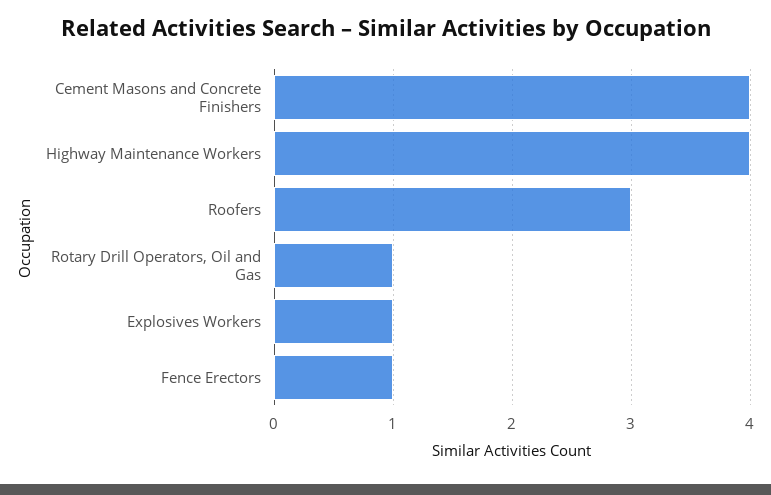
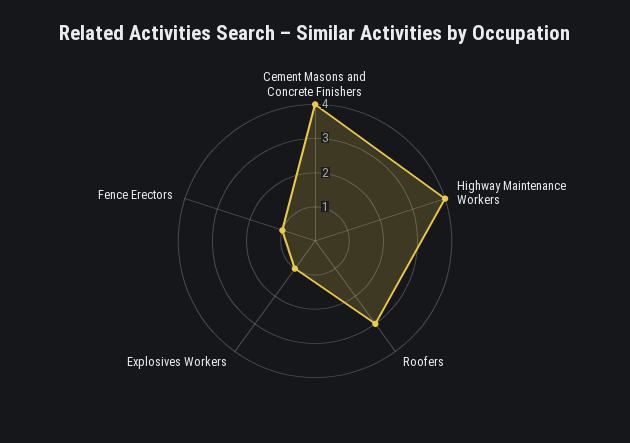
  {
    "Cement Masons and Concrete Finishers": 4,
    "Highway Maintenance Workers": 4,
    "Roofers": 3,
-   "Rotary Drill Operators, Oil and Gas": 1,
    "Explosives Workers": 1,
    "Fence Erectors": 1
  }

